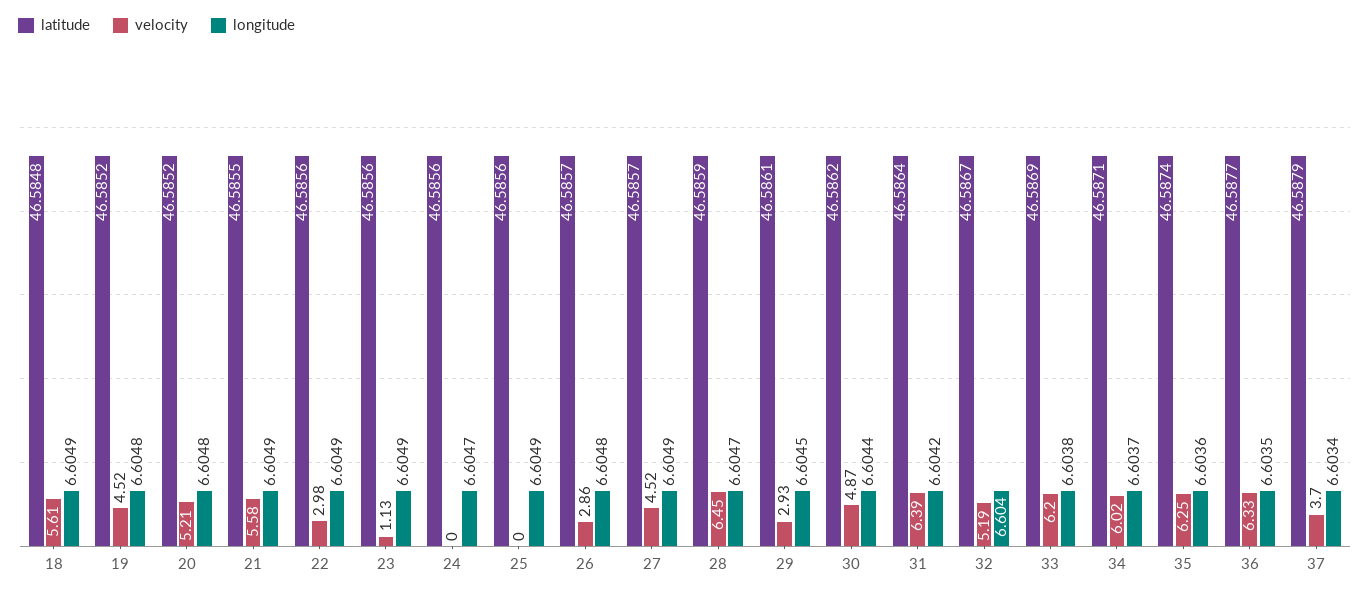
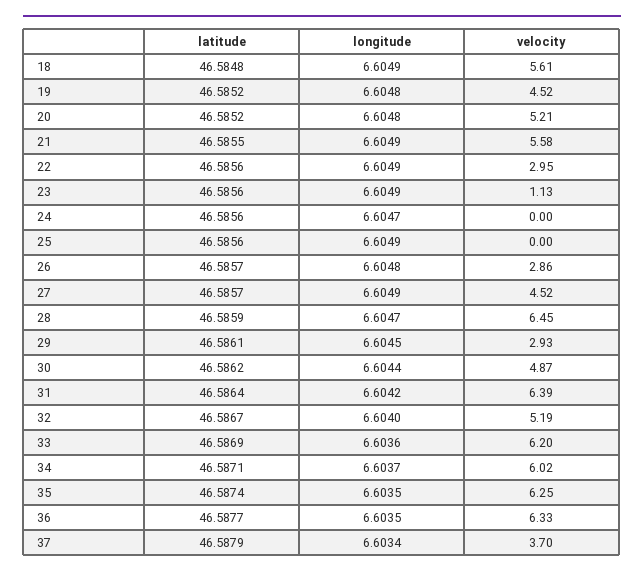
  {
    "latitude": {
      "18": 46.5848,
      "19": 46.5852,
      "20": 46.5852,
      "21": 46.5855,
      "22": 46.5856,
      "23": 46.5856,
      "24": 46.5856,
      "25": 46.5856,
      "26": 46.5857,
      "27": 46.5857,
      "28": 46.5859,
      "29": 46.5861,
      "30": 46.5862,
      "31": 46.5864,
      "32": 46.5867,
      "33": 46.5869,
      "34": 46.5871,
      "35": 46.5874,
      "36": 46.5877,
      "37": 46.5879
    },
    "velocity": {
      "18": 5.61,
      "19": 4.52,
      "20": 5.21,
      "21": 5.58,
-     "22": 2.98,
+     "22": 2.95,
      "23": 1.13,
      "24": 0,
      "25": 0,
      "26": 2.86,
      "27": 4.52,
      "28": 6.45,
      "29": 2.93,
      "30": 4.87,
      "31": 6.39,
      "32": 5.19,
      "33": 6.2,
      "34": 6.02,
      "35": 6.25,
      "36": 6.33,
      "37": 3.7
    },
    "longitude": {
      "18": 6.6049,
      "19": 6.6048,
      "20": 6.6048,
      "21": 6.6049,
      "22": 6.6049,
      "23": 6.6049,
      "24": 6.6047,
      "25": 6.6049,
      "26": 6.6048,
      "27": 6.6049,
      "28": 6.6047,
      "29": 6.6045,
      "30": 6.6044,
      "31": 6.6042,
      "32": 6.604,
-     "33": 6.6038,
+     "33": 6.6036,
      "34": 6.6037,
-     "35": 6.6036,
+     "35": 6.6035,
      "36": 6.6035,
      "37": 6.6034
    }
  }

